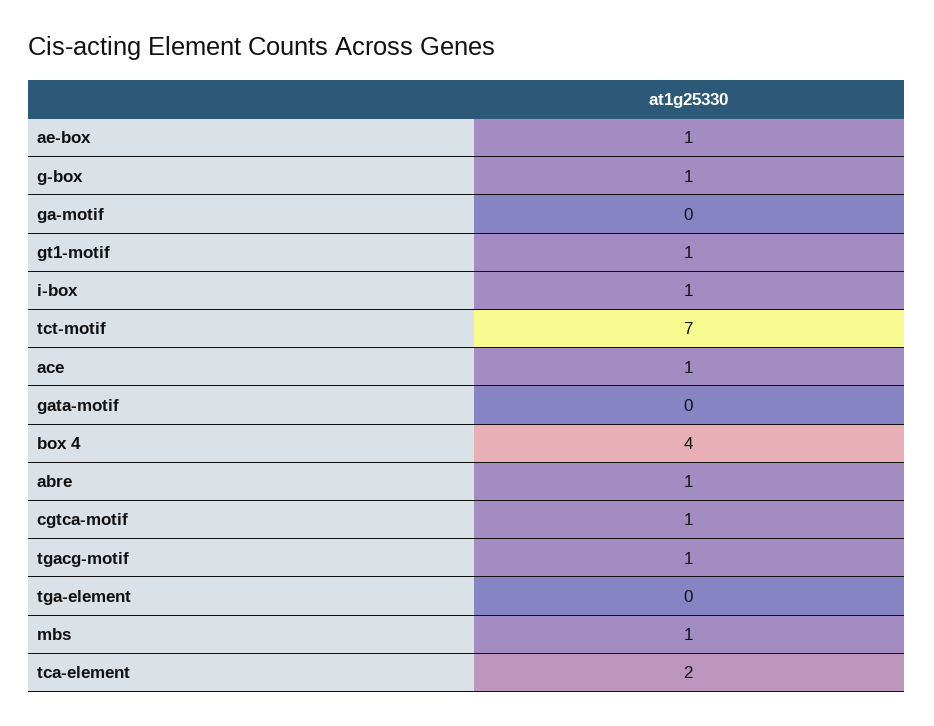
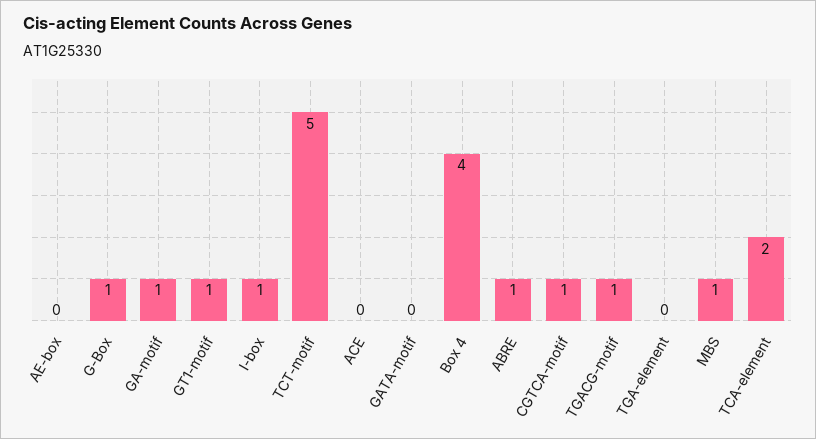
  {
-   "ae-box": 1,
+   "ae-box": 0,
    "g-box": 1,
-   "ga-motif": 0,
+   "ga-motif": 1,
    "gt1-motif": 1,
    "i-box": 1,
-   "tct-motif": 7,
+   "tct-motif": 5,
-   "ace": 1,
+   "ace": 0,
    "gata-motif": 0,
    "box 4": 4,
    "abre": 1,
    "cgtca-motif": 1,
    "tgacg-motif": 1,
    "tga-element": 0,
    "mbs": 1,
    "tca-element": 2
  }

